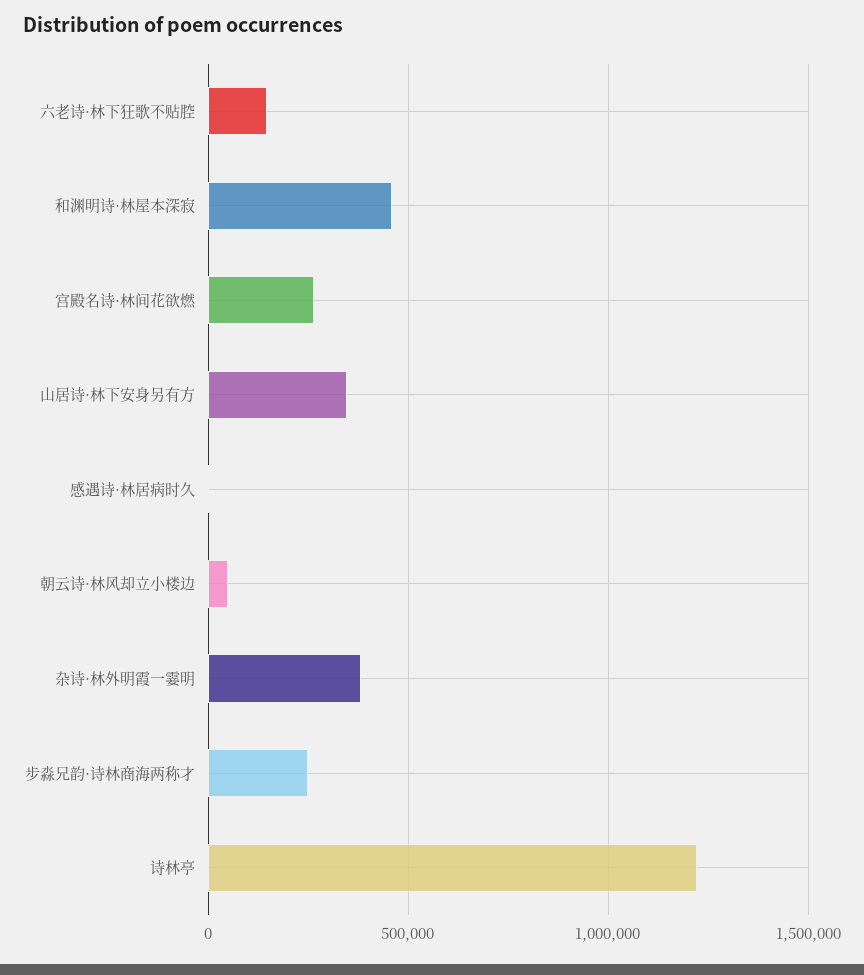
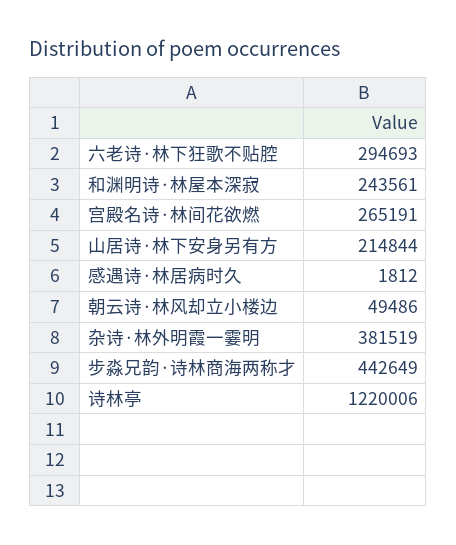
  {
-   "六老诗·林下狂歌不贴腔": 150000,
+   "六老诗·林下狂歌不贴腔": 294693,
-   "和渊明诗·林屋本深寂": 450000,
+   "和渊明诗·林屋本深寂": 243561,
    "宫殿名诗·林间花欲燃": 265191,
-   "山居诗·林下安身另有方": 350000,
+   "山居诗·林下安身另有方": 214844,
    "感遇诗·林居病时久": 1812,
    "朝云诗·林风却立小楼边": 49486,
    "杂诗·林外明霞一霎明": 381519,
-   "步淼兄韵·诗林商海两称才": 250000,
+   "步淼兄韵·诗林商海两称才": 442649,
    "诗林亭": 1220006
  }

